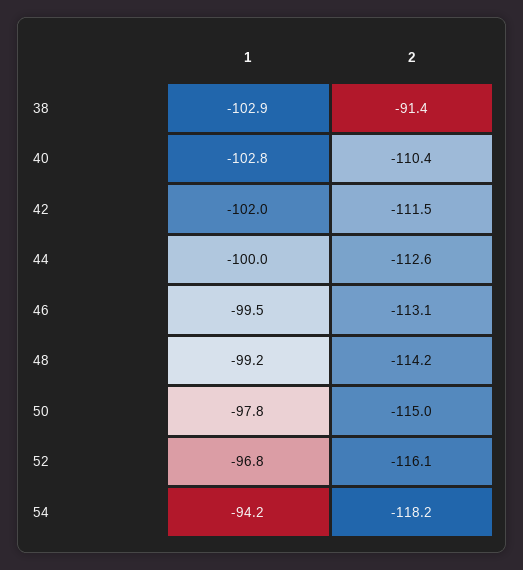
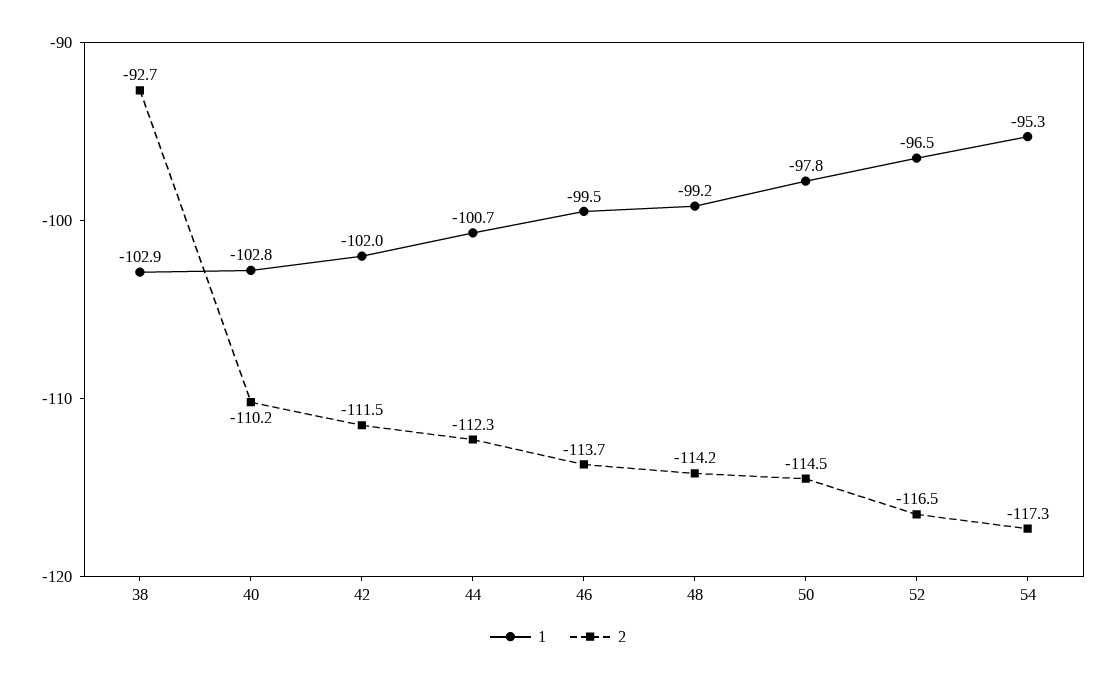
  {
    "1": {
      "38": -102.9,
      "40": -102.8,
      "42": -102,
-     "44": -100,
+     "44": -100.7,
      "46": -99.5,
      "48": -99.2,
      "50": -97.8,
-     "52": -96.8,
+     "52": -96.5,
-     "54": -94.2
+     "54": -95.3
    },
    "2": {
-     "38": -91.4,
+     "38": -92.7,
-     "40": -110.4,
+     "40": -110.2,
      "42": -111.5,
-     "44": -112.6,
+     "44": -112.3,
-     "46": -113.1,
+     "46": -113.7,
      "48": -114.2,
-     "50": -115,
+     "50": -114.5,
-     "52": -116.1,
+     "52": -116.5,
-     "54": -118.2
+     "54": -117.3
    }
  }

